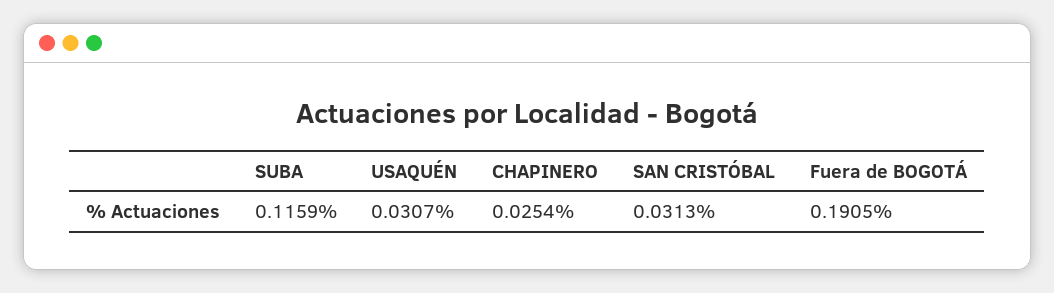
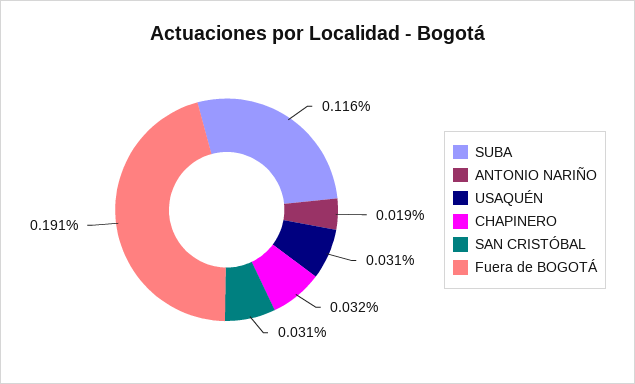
  {
    "SUBA": 0.1159,
    "USAQUÉN": 0.0307,
-   "CHAPINERO": 0.0254,
+   "CHAPINERO": 0.032,
    "SAN CRISTÓBAL": 0.0313,
-   "Fuera de BOGOTÁ": 0.1905
+   "Fuera de BOGOTÁ": 0.1905,
+   "ANTONIO NARIÑO": 0.019
  }

